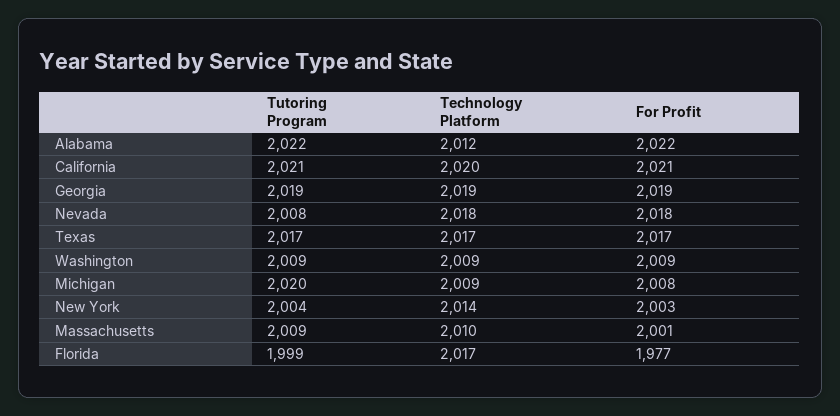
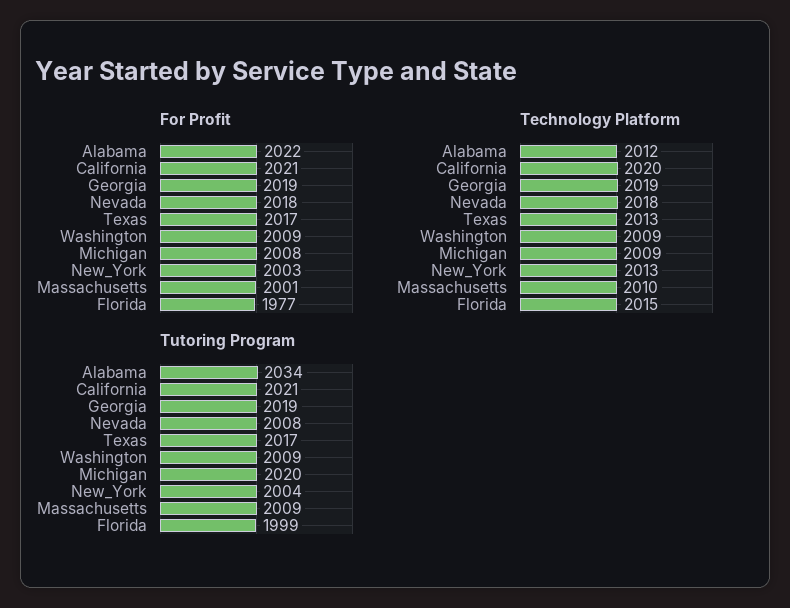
  {
    "Tutoring Program": {
-     "Alabama": 2022,
+     "Alabama": 2034,
      "California": 2021,
      "Georgia": 2019,
      "Nevada": 2008,
      "Texas": 2017,
      "Washington": 2009,
      "Michigan": 2020,
      "New York": 2004,
      "Massachusetts": 2009,
      "Florida": 1999
    },
    "Technology Platform": {
      "Alabama": 2012,
      "California": 2020,
      "Georgia": 2019,
      "Nevada": 2018,
-     "Texas": 2017,
+     "Texas": 2013,
      "Washington": 2009,
      "Michigan": 2009,
-     "New York": 2014,
+     "New York": 2013,
      "Massachusetts": 2010,
-     "Florida": 2017
+     "Florida": 2015
    },
    "For Profit": {
      "Alabama": 2022,
      "California": 2021,
      "Georgia": 2019,
      "Nevada": 2018,
      "Texas": 2017,
      "Washington": 2009,
      "Michigan": 2008,
      "New York": 2003,
      "Massachusetts": 2001,
      "Florida": 1977
    }
  }

